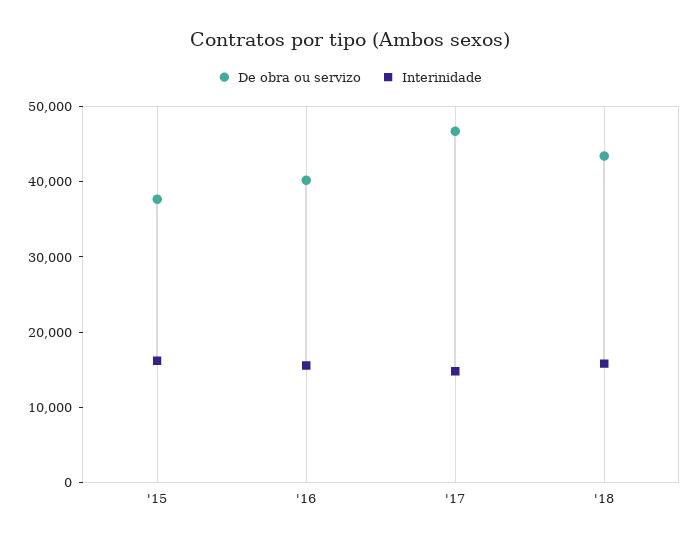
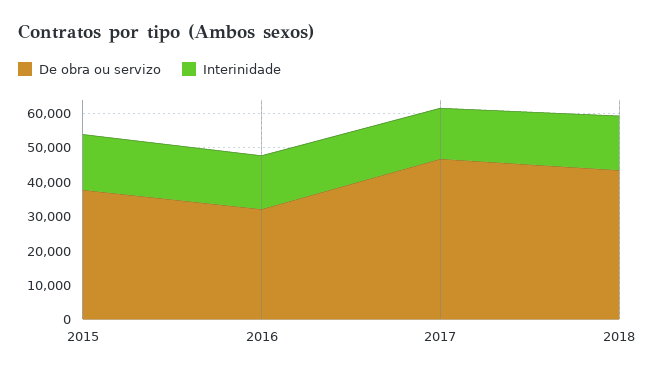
  {
    "De obra ou servizo": {
      "'15": 38000,
-     "'16": 40000,
+     "'16": 32500,
      "'17": 46000,
      "'18": 44000
    },
    "Interinidade": {
      "'15": 16000,
      "'16": 16000,
      "'17": 14000,
      "'18": 16000
    }
  }

